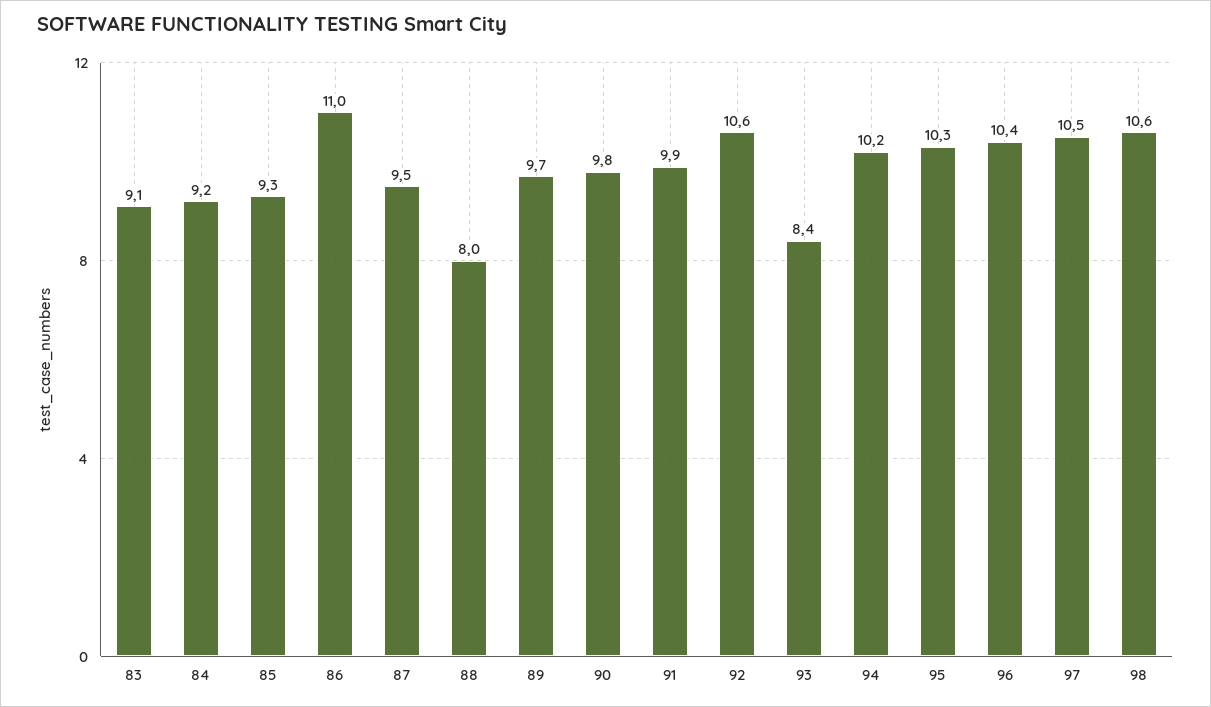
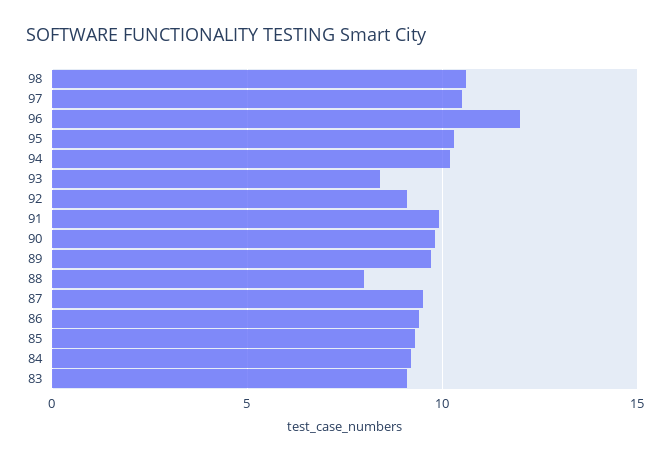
  {
    "83": 9.1,
    "84": 9.2,
    "85": 9.3,
-   "86": 11,
+   "86": 9.5,
    "87": 9.5,
    "88": 8,
    "89": 9.7,
    "90": 9.8,
    "91": 9.9,
-   "92": 10.6,
+   "92": 9,
    "93": 8.4,
    "94": 10.2,
    "95": 10.3,
-   "96": 10.4,
+   "96": 12,
    "97": 10.5,
    "98": 10.6
  }

